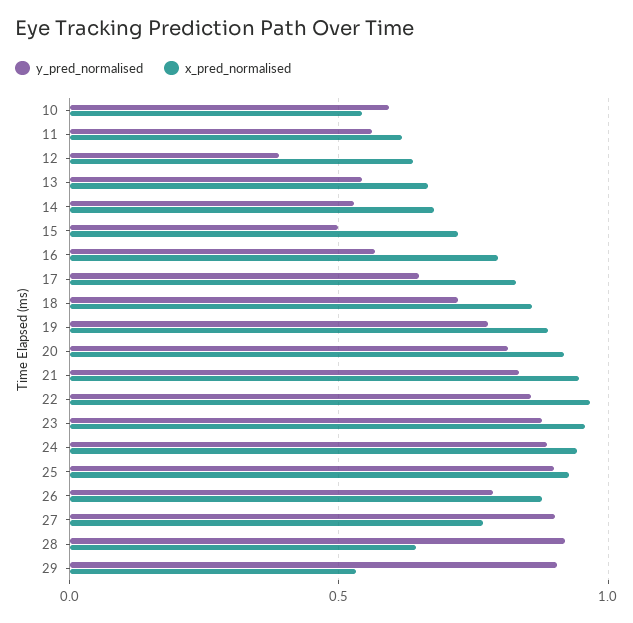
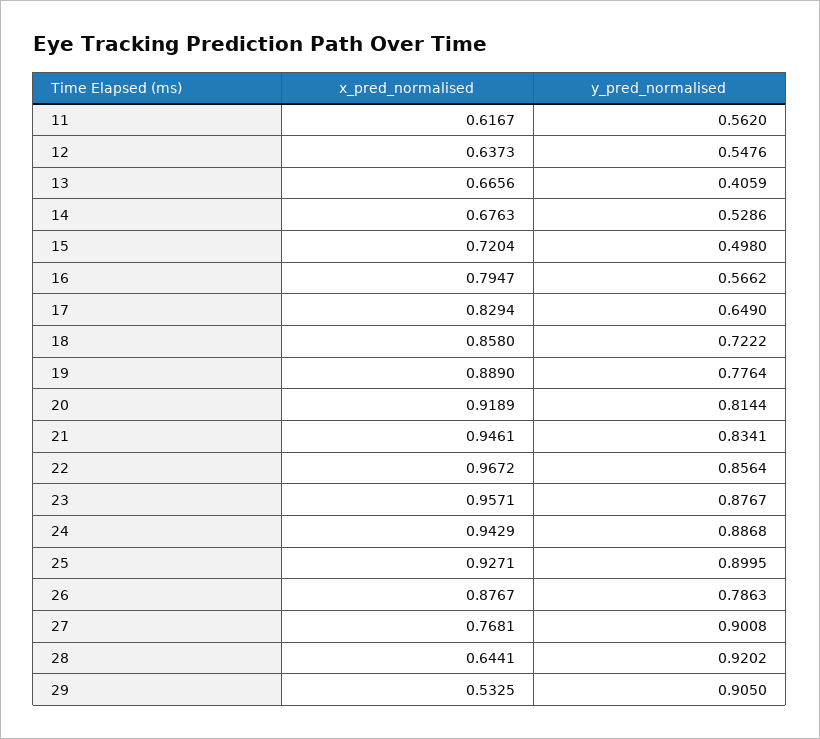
  {
    "y_pred_normalised": {
-     "10": 0.6,
      "11": 0.562,
-     "12": 0.4,
+     "12": 0.5476,
-     "13": 0.55,
+     "13": 0.4059,
      "14": 0.5286,
      "15": 0.498,
      "16": 0.5662,
      "17": 0.649,
      "18": 0.7222,
      "19": 0.7764,
      "20": 0.8144,
      "21": 0.8341,
      "22": 0.8564,
      "23": 0.8767,
      "24": 0.8868,
      "25": 0.8995,
      "26": 0.7863,
      "27": 0.9008,
      "28": 0.9202,
      "29": 0.905
    },
    "x_pred_normalised": {
-     "10": 0.55,
      "11": 0.6167,
      "12": 0.6373,
      "13": 0.6656,
      "14": 0.6763,
      "15": 0.7204,
      "16": 0.7947,
      "17": 0.8294,
      "18": 0.858,
      "19": 0.889,
      "20": 0.9189,
      "21": 0.9461,
      "22": 0.9672,
      "23": 0.9571,
      "24": 0.9429,
      "25": 0.9271,
      "26": 0.8767,
      "27": 0.7681,
      "28": 0.6441,
      "29": 0.5325
    }
  }

